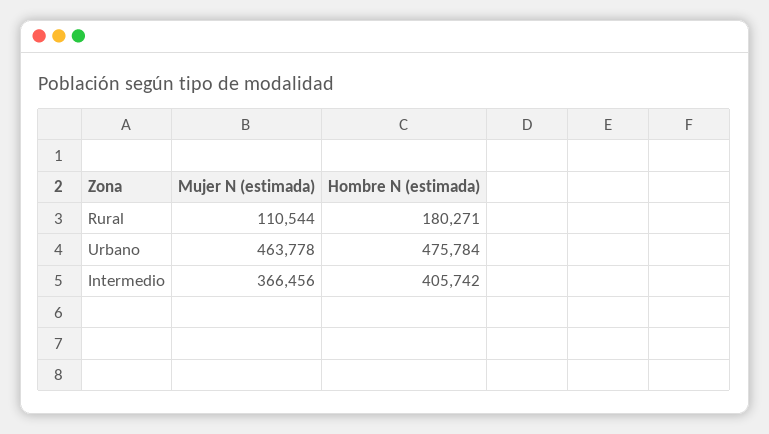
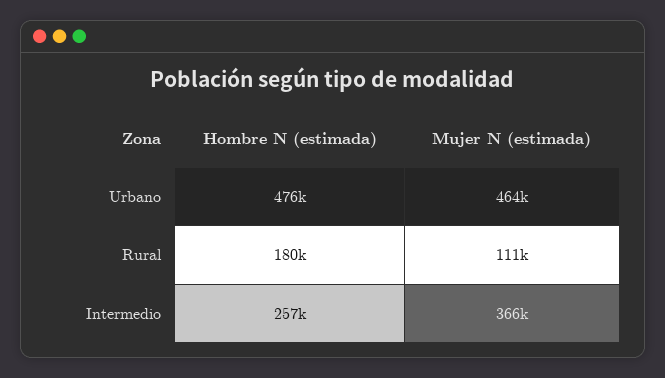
  {
    "Mujer N (estimada)": {
      "Rural": 110544,
      "Urbano": 463778,
      "Intermedio": 366456
    },
    "Hombre N (estimada)": {
      "Rural": 180271,
      "Urbano": 475784,
-     "Intermedio": 405742
+     "Intermedio": 257000
    }
  }

